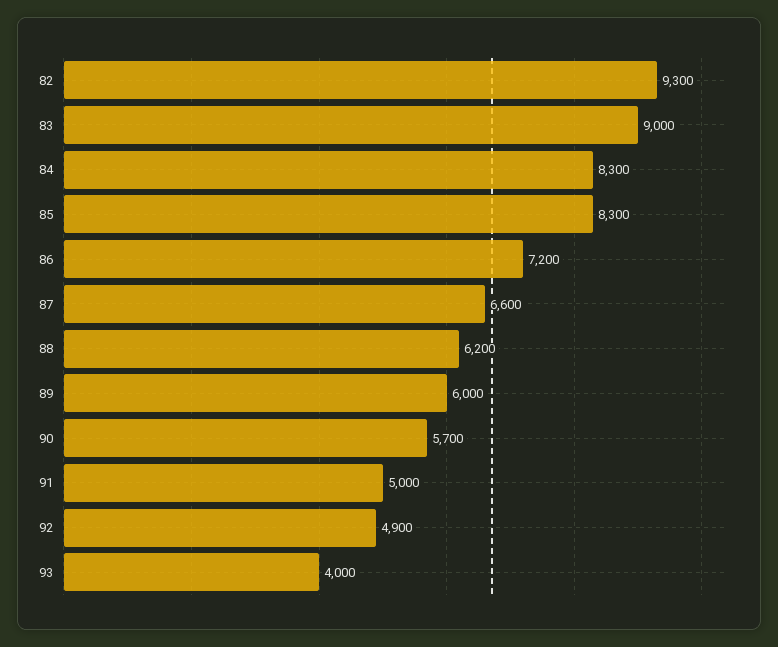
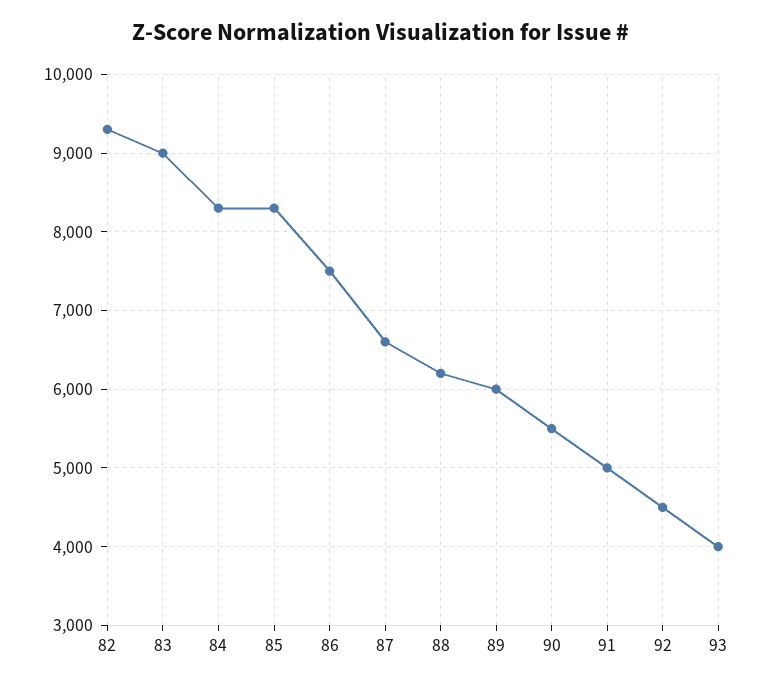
  {
    "82": 9300,
    "83": 9000,
    "84": 8300,
    "85": 8300,
-   "86": 7200,
+   "86": 7500,
    "87": 6600,
    "88": 6200,
    "89": 6000,
-   "90": 5700,
+   "90": 5500,
    "91": 5000,
-   "92": 4900,
+   "92": 4500,
    "93": 4000
  }

